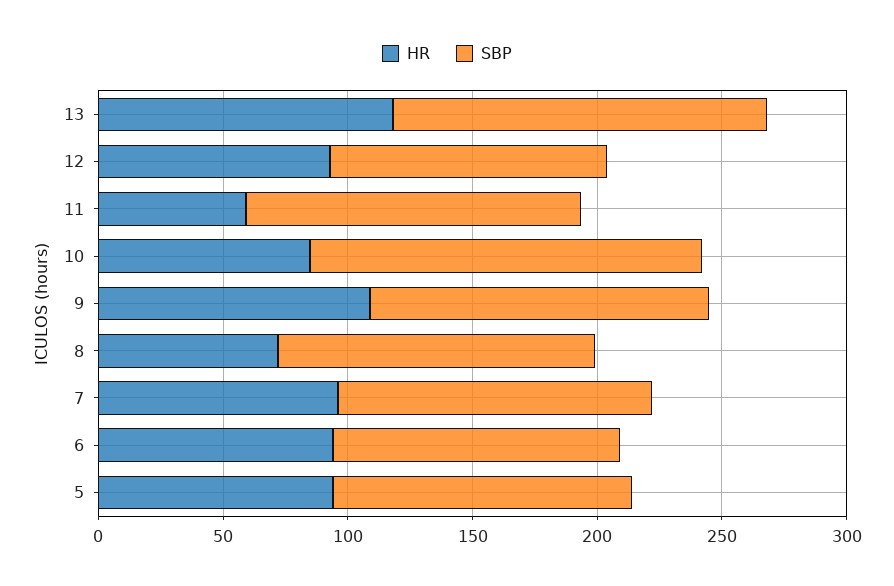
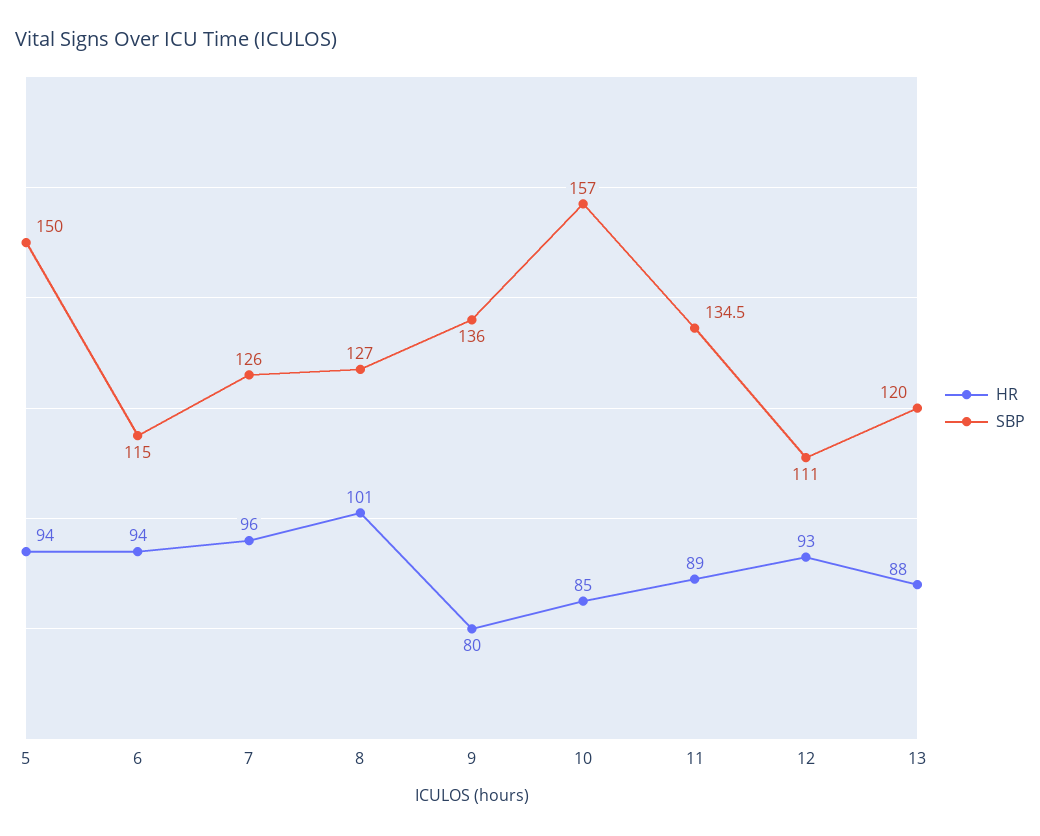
  {
    "HR": {
-     "13": 120,
+     "13": 88,
      "12": 93,
-     "11": 60,
+     "11": 89,
      "10": 85,
-     "9": 110,
+     "9": 80,
-     "8": 70,
+     "8": 101,
      "7": 96,
      "6": 94,
      "5": 94
    },
    "SBP": {
-     "13": 150,
+     "13": 120,
      "12": 111,
      "11": 134.5,
      "10": 157,
      "9": 136,
      "8": 127,
      "7": 126,
      "6": 115,
-     "5": 120
+     "5": 150
    }
  }

